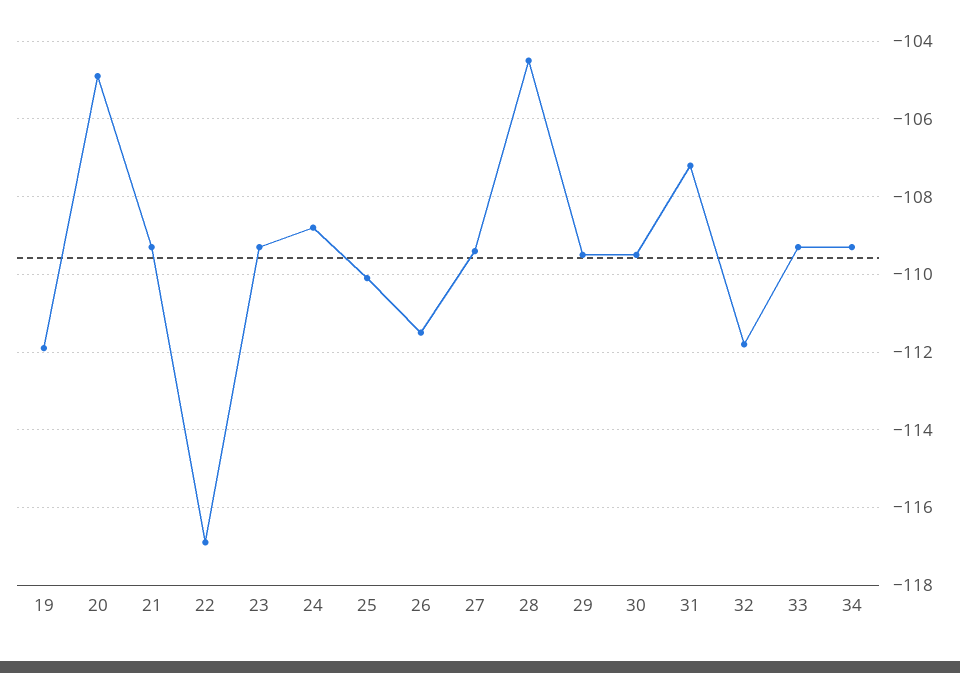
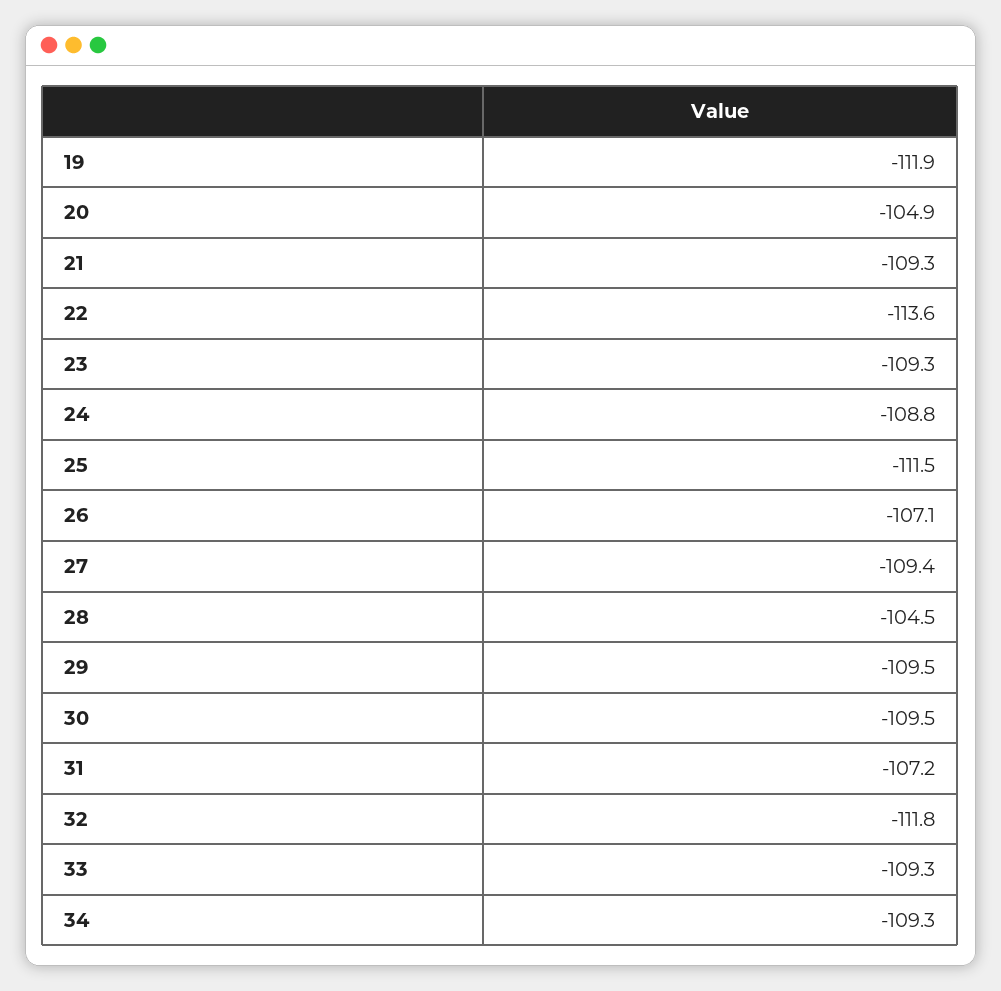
  {
    "19": -111.9,
    "20": -104.9,
    "21": -109.3,
-   "22": -117,
+   "22": -113.6,
    "23": -109.3,
    "24": -108.8,
-   "25": -110,
+   "25": -111.5,
-   "26": -111.5,
+   "26": -107.1,
    "27": -109.4,
    "28": -104.5,
    "29": -109.5,
    "30": -109.5,
    "31": -107.2,
    "32": -111.8,
    "33": -109.3,
    "34": -109.3
  }

